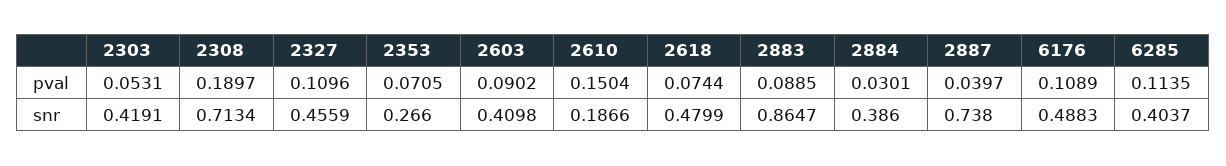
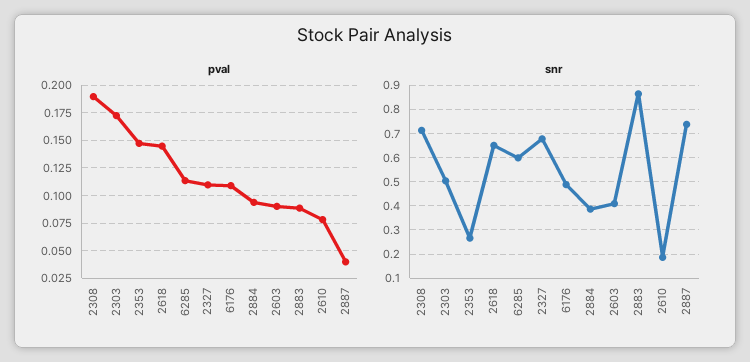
  {
    "pval": {
-     "2303": 0.0531,
+     "2303": 0.175,
      "2308": 0.1897,
      "2327": 0.1096,
-     "2353": 0.0705,
+     "2353": 0.15,
      "2603": 0.0902,
-     "2610": 0.1504,
+     "2610": 0.075,
-     "2618": 0.0744,
+     "2618": 0.15,
      "2883": 0.0885,
-     "2884": 0.0301,
+     "2884": 0.1,
      "2887": 0.0397,
      "6176": 0.1089,
      "6285": 0.1135
    },
    "snr": {
-     "2303": 0.4191,
+     "2303": 0.5,
      "2308": 0.7134,
-     "2327": 0.4559,
+     "2327": 0.675,
      "2353": 0.266,
      "2603": 0.4098,
      "2610": 0.1866,
-     "2618": 0.4799,
+     "2618": 0.65,
      "2883": 0.8647,
      "2884": 0.386,
      "2887": 0.738,
      "6176": 0.4883,
-     "6285": 0.4037
+     "6285": 0.6
    }
  }

